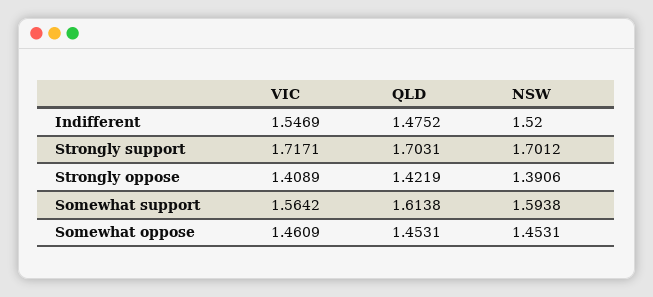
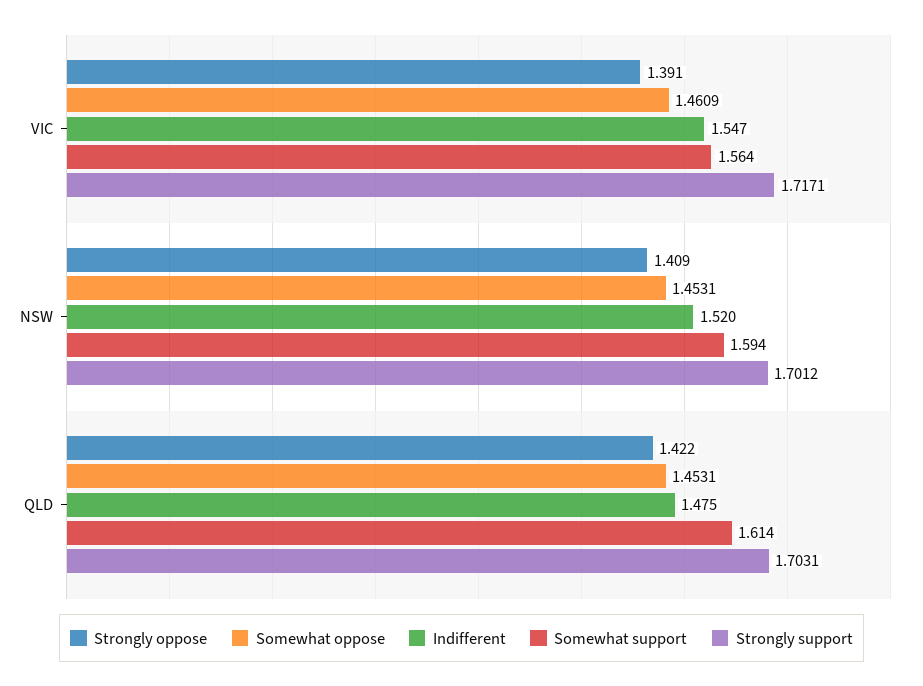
  {
    "Indifferent": {
      "VIC": 1.5469,
      "QLD": 1.4752,
      "NSW": 1.52
    },
    "Strongly support": {
      "VIC": 1.7171,
      "QLD": 1.7031,
      "NSW": 1.7012
    },
    "Strongly oppose": {
-     "VIC": 1.4089,
+     "VIC": 1.391,
      "QLD": 1.4219,
-     "NSW": 1.3906
+     "NSW": 1.409
    },
    "Somewhat support": {
      "VIC": 1.5642,
      "QLD": 1.6138,
      "NSW": 1.5938
    },
    "Somewhat oppose": {
      "VIC": 1.4609,
      "QLD": 1.4531,
      "NSW": 1.4531
    }
  }

